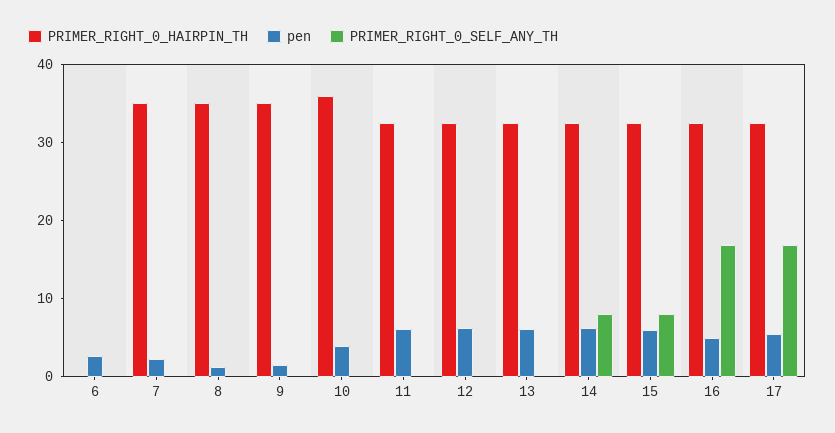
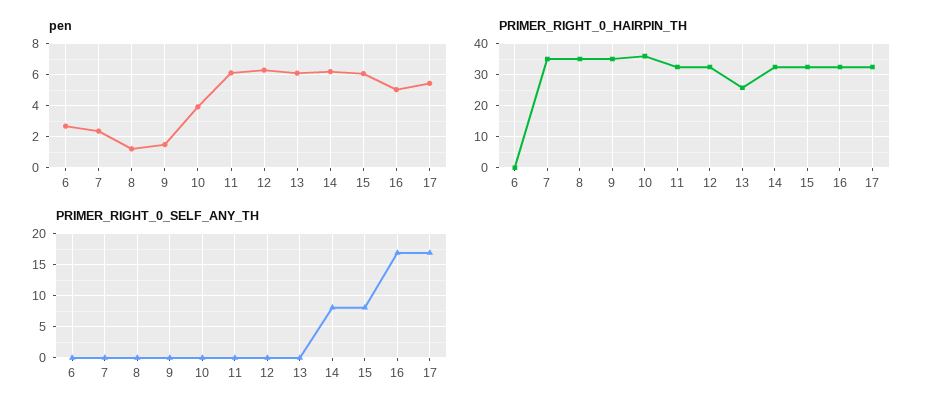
  {
    "PRIMER_RIGHT_0_HAIRPIN_TH": {
      "6": 0,
      "7": 36,
      "8": 36,
      "9": 36,
      "10": 36,
      "11": 32,
      "12": 32,
-     "13": 32,
+     "13": 26,
      "14": 32,
      "15": 32,
      "16": 32,
      "17": 32
    },
    "pen": {
      "6": 2.5,
      "7": 2.5,
      "8": 1,
      "9": 1.5,
      "10": 4,
      "11": 6,
      "12": 6.5,
      "13": 6,
      "14": 6,
      "15": 6,
      "16": 5,
      "17": 5.5
    },
    "PRIMER_RIGHT_0_SELF_ANY_TH": {
      "6": 0,
      "7": 0,
      "8": 0,
      "9": 0,
      "10": 0,
      "11": 0,
      "12": 0,
      "13": 0,
      "14": 8,
      "15": 8,
      "16": 17,
      "17": 17
    }
  }

